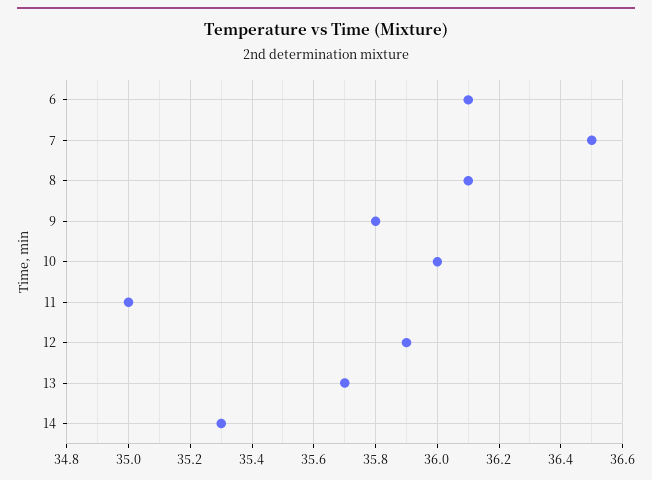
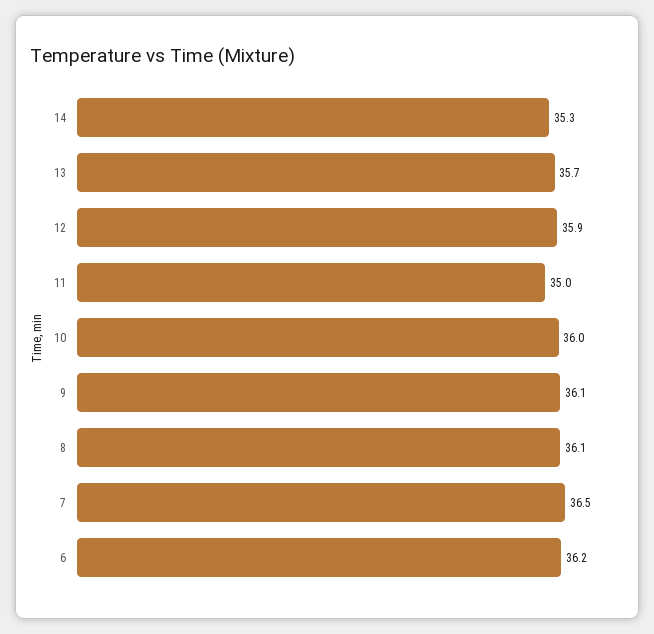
  {
-   "6": 36.1,
+   "6": 36.2,
    "7": 36.5,
    "8": 36.1,
-   "9": 35.8,
+   "9": 36.1,
    "10": 36,
    "11": 35,
    "12": 35.9,
    "13": 35.7,
    "14": 35.3
  }

